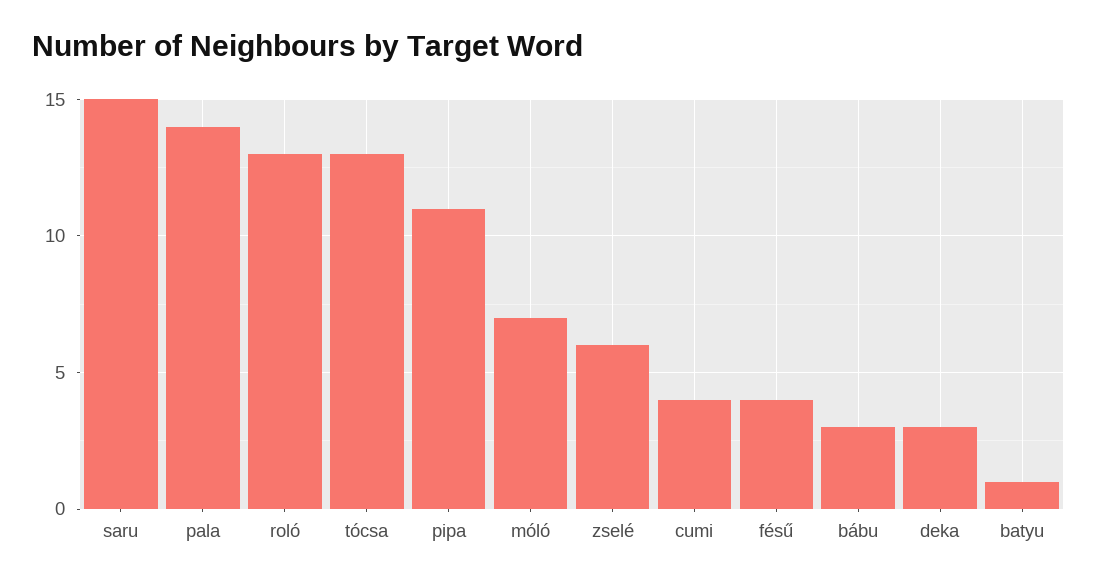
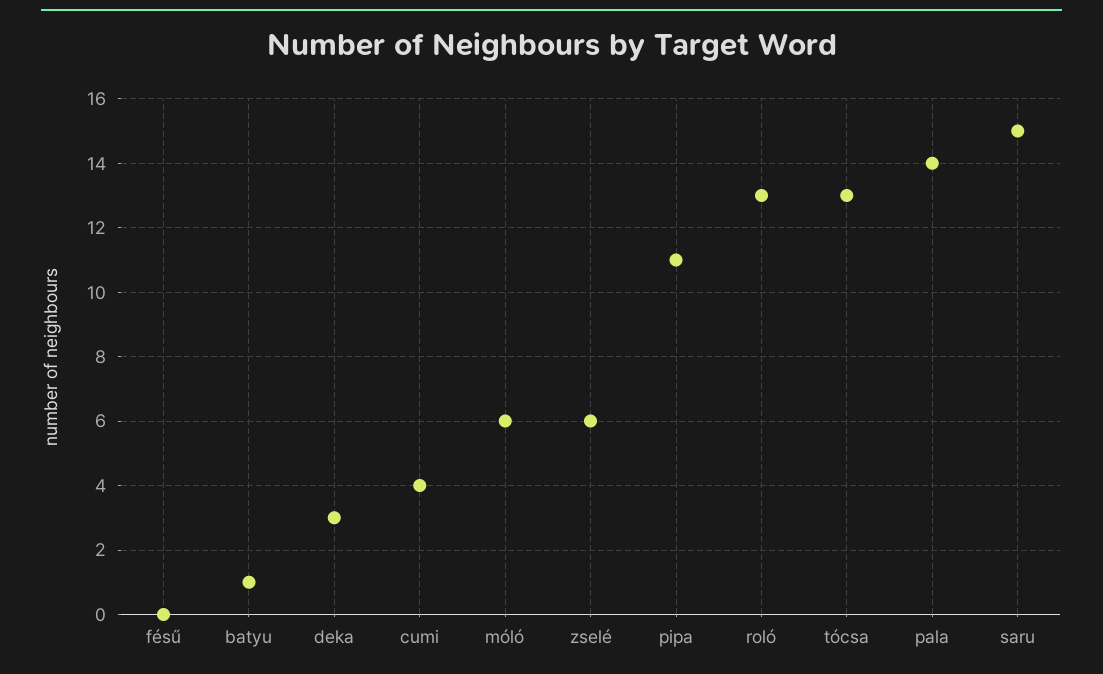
  {
    "saru": 15,
    "pala": 14,
    "roló": 13,
    "tócsa": 13,
    "pipa": 11,
-   "móló": 7,
+   "móló": 6,
    "zselé": 6,
    "cumi": 4,
-   "fésű": 4,
+   "fésű": 0,
-   "bábu": 3,
    "deka": 3,
    "batyu": 1
  }

